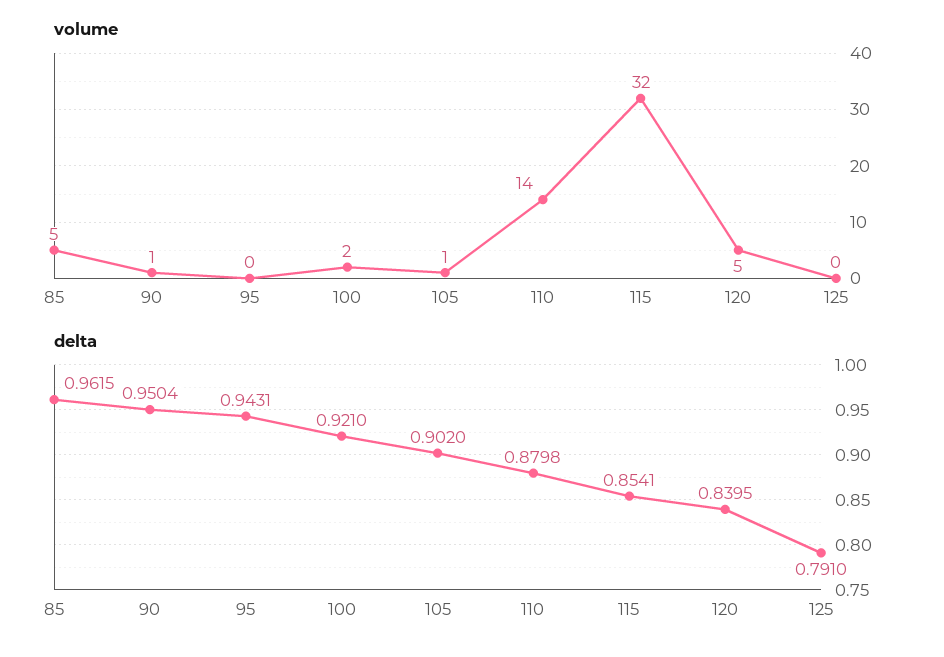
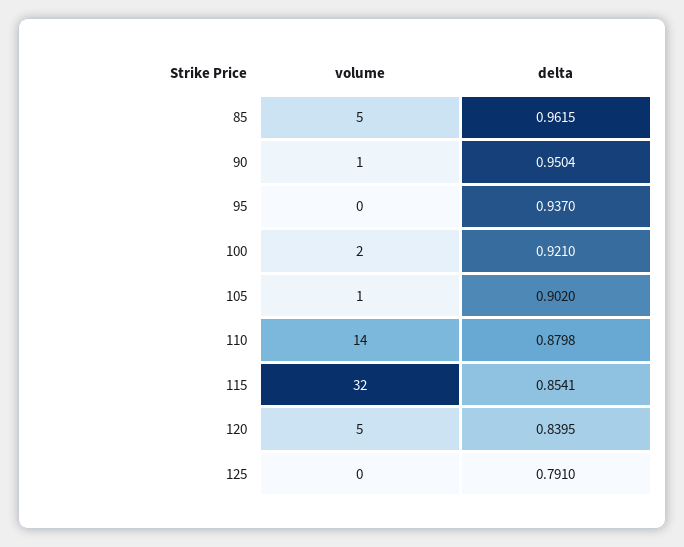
  {
    "volume": {
      "85": 5,
      "90": 1,
      "95": 0,
      "100": 2,
      "105": 1,
      "110": 14,
      "115": 32,
      "120": 5,
      "125": 0
    },
    "delta": {
      "85": 0.9615,
      "90": 0.9504,
-     "95": 0.9431,
+     "95": 0.937,
      "100": 0.921,
      "105": 0.902,
      "110": 0.8798,
      "115": 0.8541,
      "120": 0.8395,
      "125": 0.791
    }
  }

